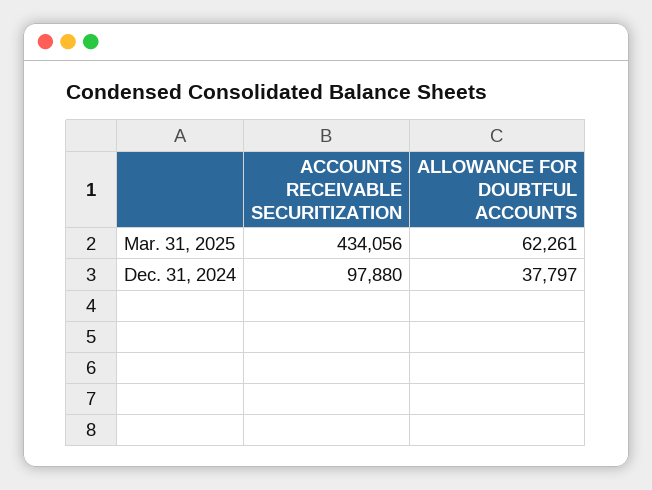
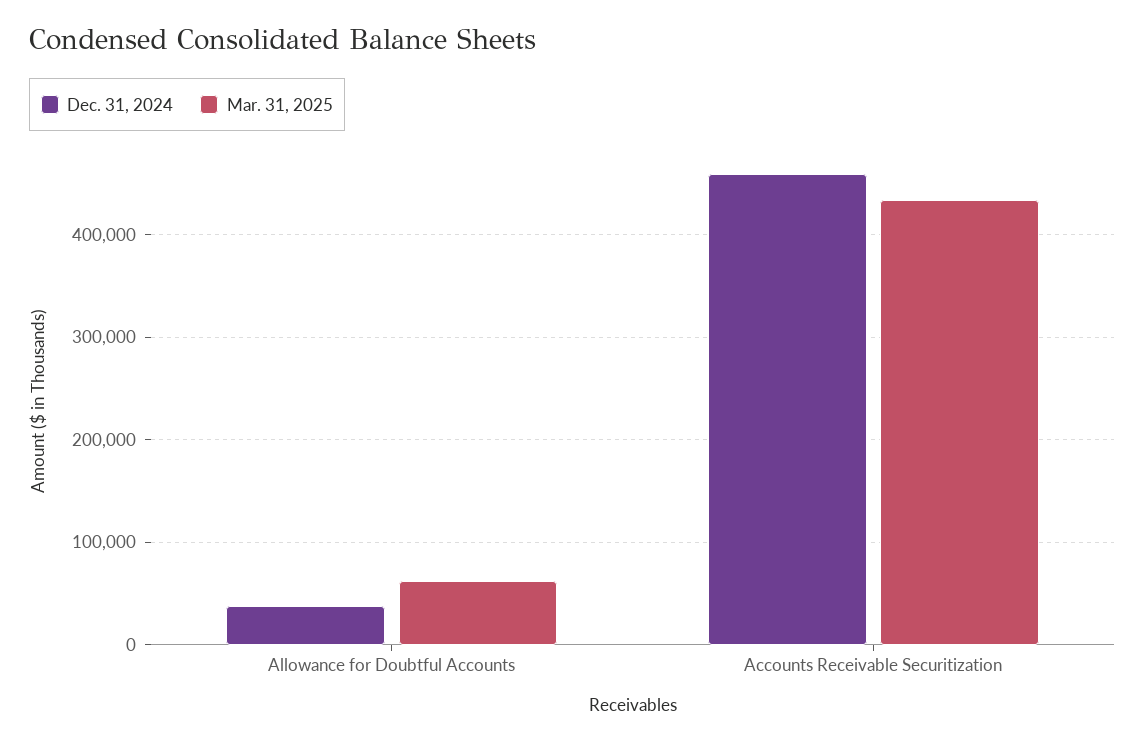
  {
    "Mar. 31, 2025": {
      "ACCOUNTS RECEIVABLE SECURITIZATION": 434056,
      "ALLOWANCE FOR DOUBTFUL ACCOUNTS": 62261
    },
    "Dec. 31, 2024": {
-     "ACCOUNTS RECEIVABLE SECURITIZATION": 97880,
+     "ACCOUNTS RECEIVABLE SECURITIZATION": 460000,
      "ALLOWANCE FOR DOUBTFUL ACCOUNTS": 37797
    }
  }

